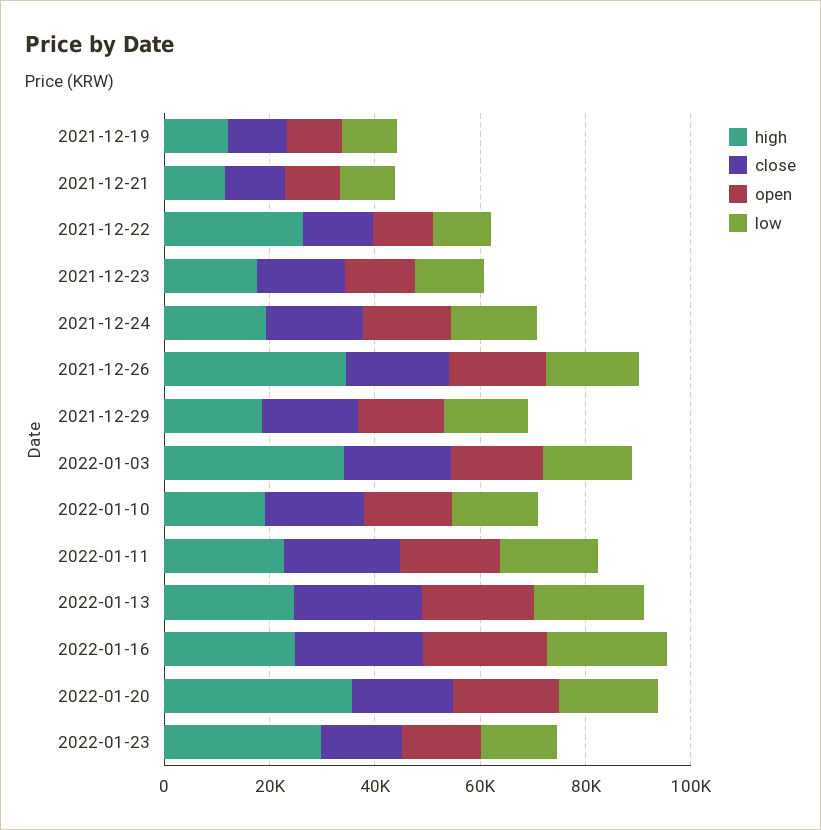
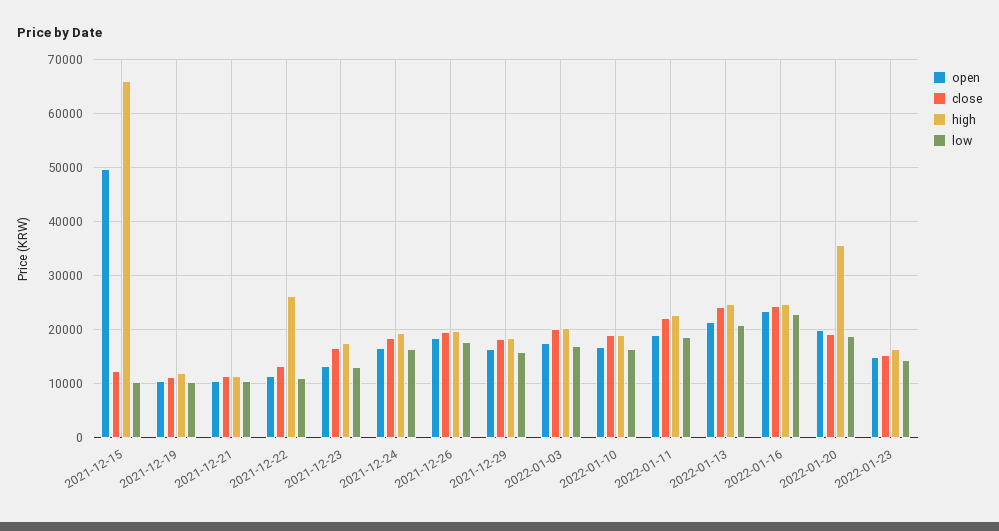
  {
    "high": {
      "2021-12-19": 12000,
      "2021-12-21": 12000,
      "2021-12-22": 26000,
      "2021-12-23": 18000,
      "2021-12-24": 20000,
-     "2021-12-26": 35000,
+     "2021-12-26": 20000,
      "2021-12-29": 18000,
-     "2022-01-03": 35000,
+     "2022-01-03": 20000,
      "2022-01-10": 20000,
      "2022-01-11": 22000,
      "2022-01-13": 24000,
      "2022-01-16": 24000,
      "2022-01-20": 36000,
-     "2022-01-23": 30000
+     "2022-01-23": 16000,
+     "2021-12-15": 66000
    },
    "close": {
      "2021-12-19": 12000,
      "2021-12-21": 12000,
      "2021-12-22": 14000,
      "2021-12-23": 16000,
      "2021-12-24": 18000,
      "2021-12-26": 20000,
      "2021-12-29": 18000,
      "2022-01-03": 20000,
      "2022-01-10": 18000,
      "2022-01-11": 22000,
      "2022-01-13": 24000,
      "2022-01-16": 24000,
      "2022-01-20": 20000,
-     "2022-01-23": 16000
+     "2022-01-23": 16000,
+     "2021-12-15": 12000
    },
    "open": {
      "2021-12-19": 10000,
      "2021-12-21": 10000,
      "2021-12-22": 12000,
      "2021-12-23": 14000,
      "2021-12-24": 16000,
      "2021-12-26": 18000,
      "2021-12-29": 16000,
      "2022-01-03": 18000,
      "2022-01-10": 16000,
      "2022-01-11": 18000,
      "2022-01-13": 22000,
      "2022-01-16": 24000,
      "2022-01-20": 20000,
-     "2022-01-23": 14000
+     "2022-01-23": 14000,
+     "2021-12-15": 50000
    },
    "low": {
      "2021-12-19": 10000,
      "2021-12-21": 10000,
      "2021-12-22": 12000,
      "2021-12-23": 14000,
      "2021-12-24": 16000,
      "2021-12-26": 18000,
      "2021-12-29": 16000,
      "2022-01-03": 16000,
      "2022-01-10": 16000,
      "2022-01-11": 18000,
      "2022-01-13": 20000,
      "2022-01-16": 22000,
      "2022-01-20": 18000,
-     "2022-01-23": 14000
+     "2022-01-23": 14000,
+     "2021-12-15": 10000
    }
  }

